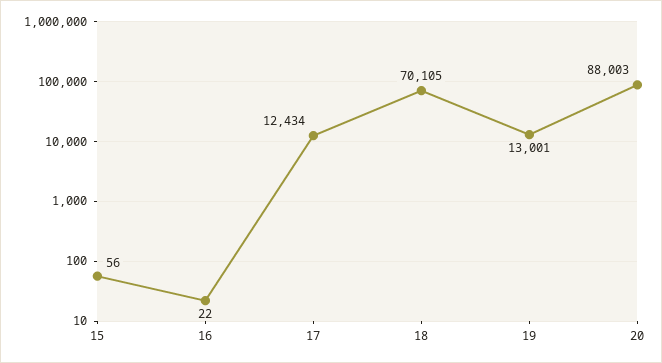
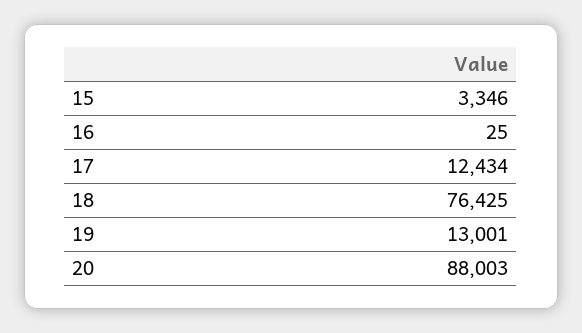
  {
-   "15": 56,
+   "15": 3346,
-   "16": 22,
+   "16": 25,
    "17": 12434,
-   "18": 70105,
+   "18": 76425,
    "19": 13001,
    "20": 88003
  }

